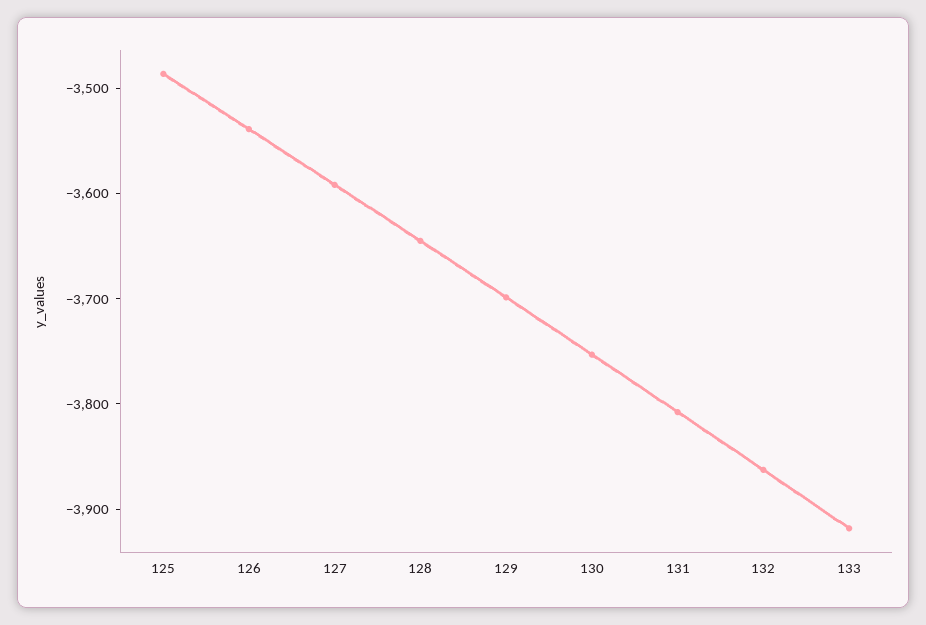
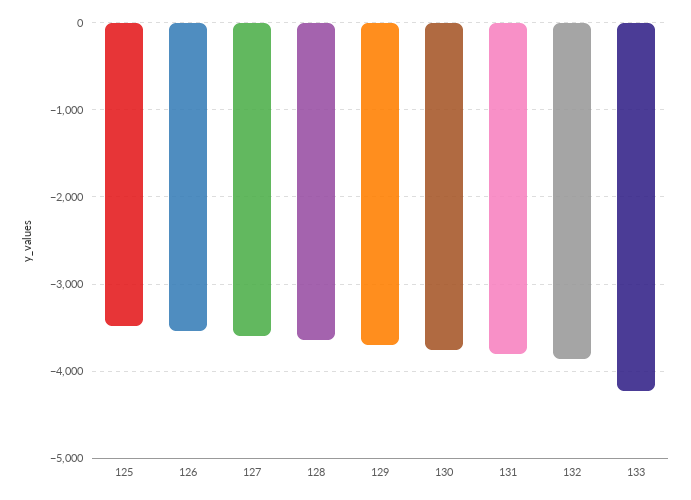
  {
    "125": -3480,
    "126": -3540,
    "127": -3600,
    "128": -3640,
    "129": -3700,
    "130": -3760,
    "131": -3800,
    "132": -3860,
-   "133": -3920
+   "133": -4200
  }

